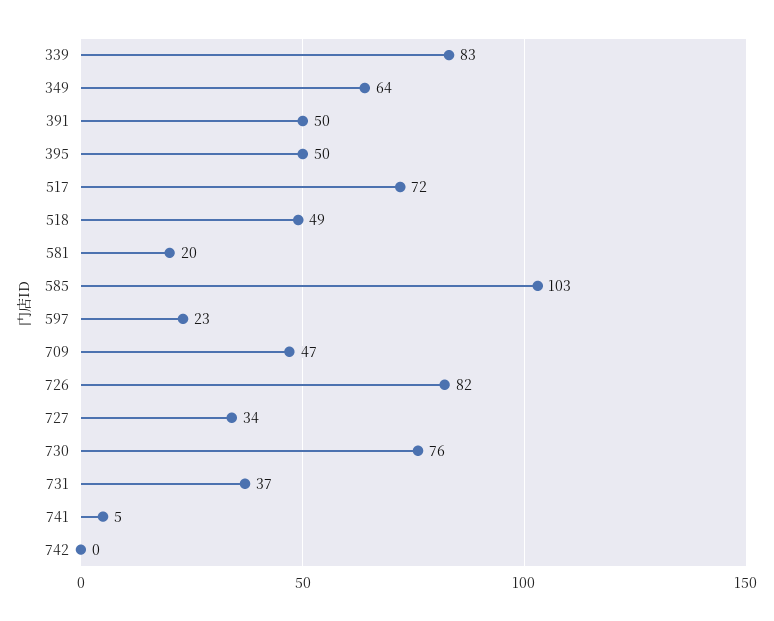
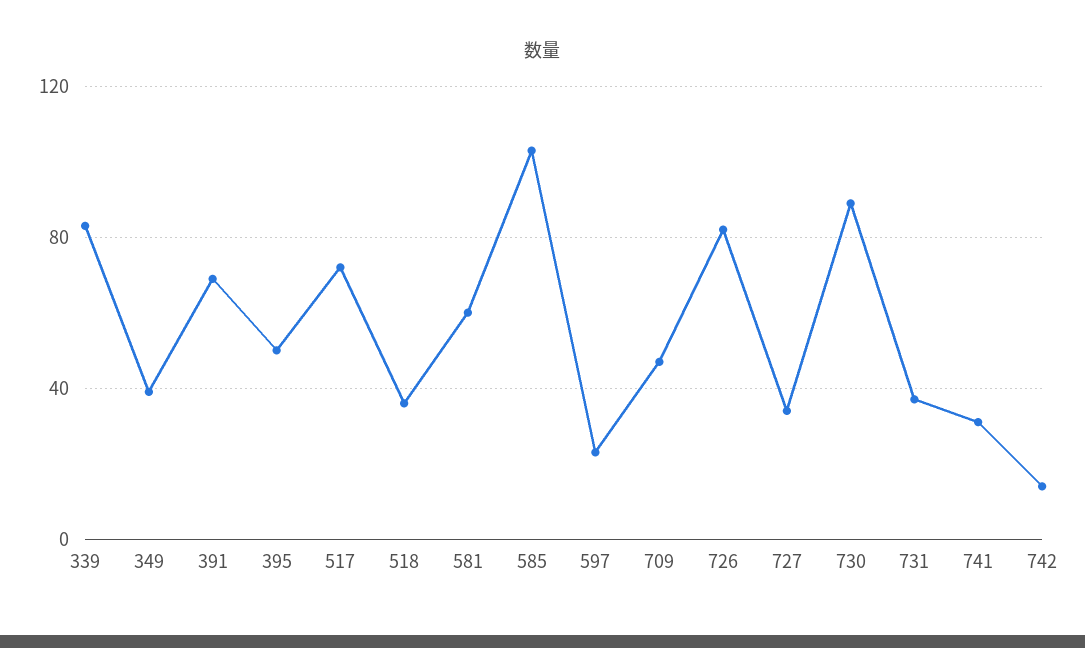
  {
    "339": 83,
-   "349": 64,
+   "349": 40,
-   "391": 50,
+   "391": 70,
    "395": 50,
    "517": 72,
-   "518": 49,
+   "518": 35,
-   "581": 20,
+   "581": 60,
    "585": 103,
    "597": 23,
    "709": 47,
    "726": 82,
    "727": 34,
-   "730": 76,
+   "730": 90,
    "731": 37,
-   "741": 5,
+   "741": 30,
-   "742": 0
+   "742": 15
  }

